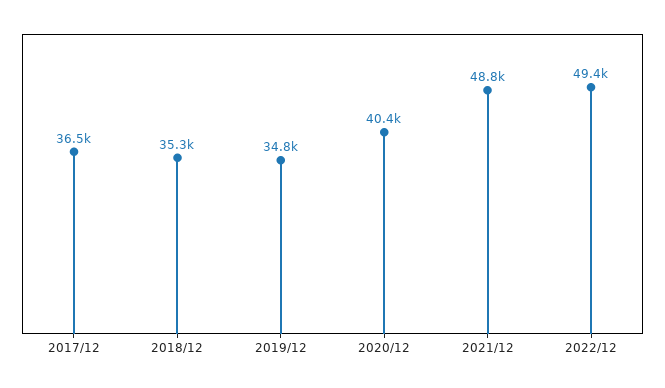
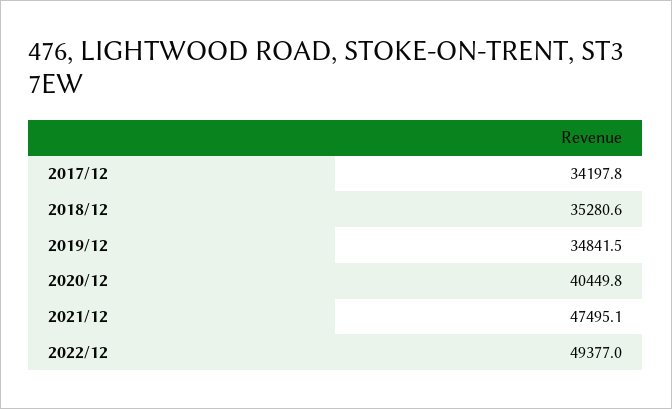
  {
-   "2017/12": 36500,
+   "2017/12": 34197.8,
    "2018/12": 35280.6,
    "2019/12": 34841.5,
    "2020/12": 40449.8,
-   "2021/12": 48800,
+   "2021/12": 47495.1,
    "2022/12": 49377
  }

